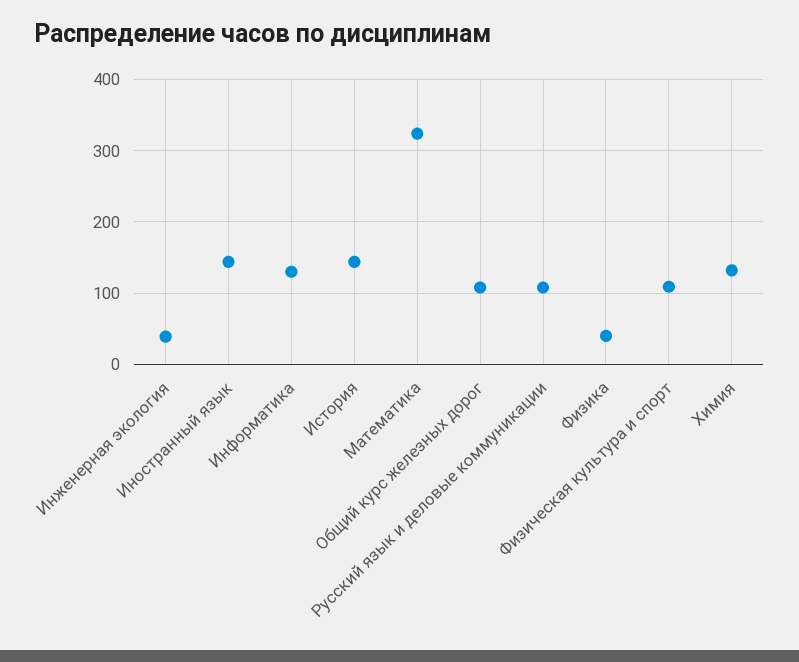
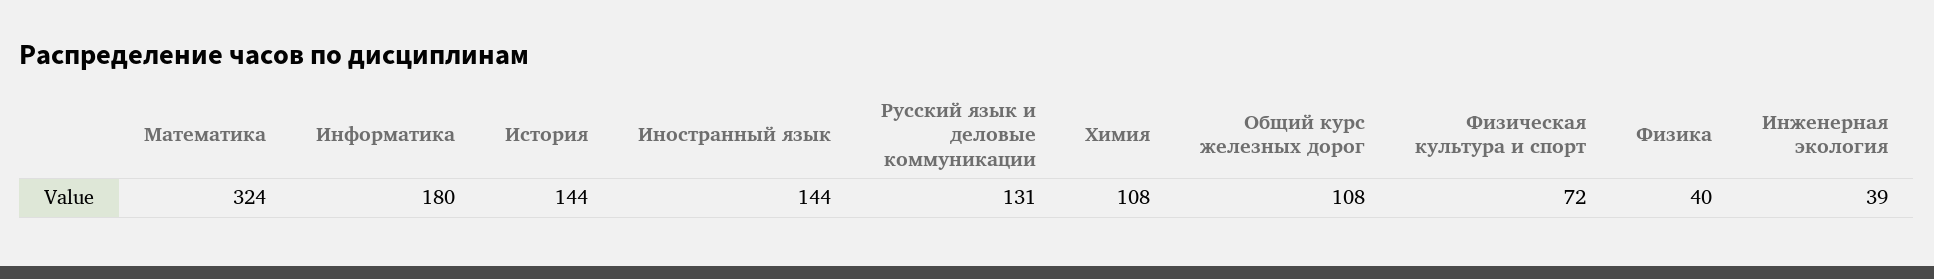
  {
    "Инженерная экология": 39,
    "Иностранный язык": 144,
-   "Информатика": 130,
+   "Информатика": 180,
    "История": 144,
    "Математика": 324,
    "Общий курс железных дорог": 108,
-   "Русский язык и деловые коммуникации": 110,
+   "Русский язык и деловые коммуникации": 131,
    "Физика": 40,
-   "Физическая культура и спорт": 110,
+   "Физическая культура и спорт": 72,
-   "Химия": 130
+   "Химия": 108
  }

